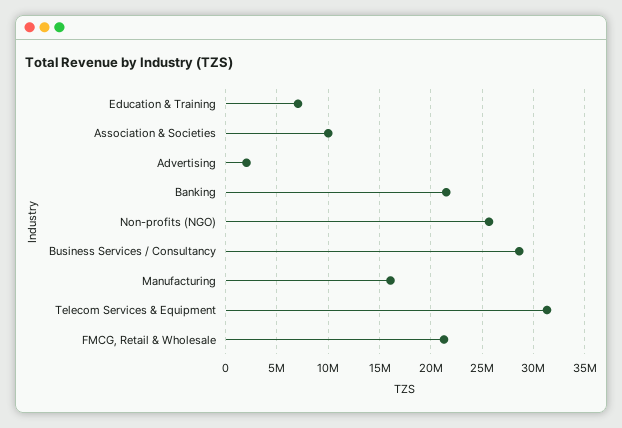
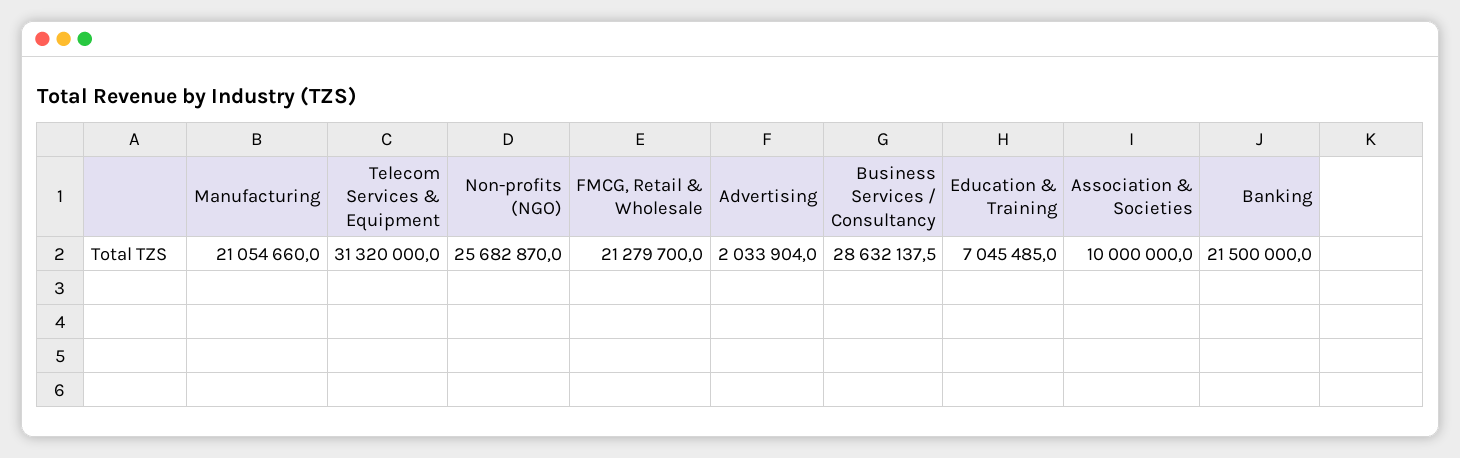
  {
    "Education & Training": 7045485,
    "Association & Societies": 10000000,
    "Advertising": 2033904,
    "Banking": 21500000,
    "Non-profits (NGO)": 25682870,
    "Business Services / Consultancy": 28632137.5,
-   "Manufacturing": 16000000,
+   "Manufacturing": 21054660,
    "Telecom Services & Equipment": 31320000,
    "FMCG, Retail & Wholesale": 21279700
  }

